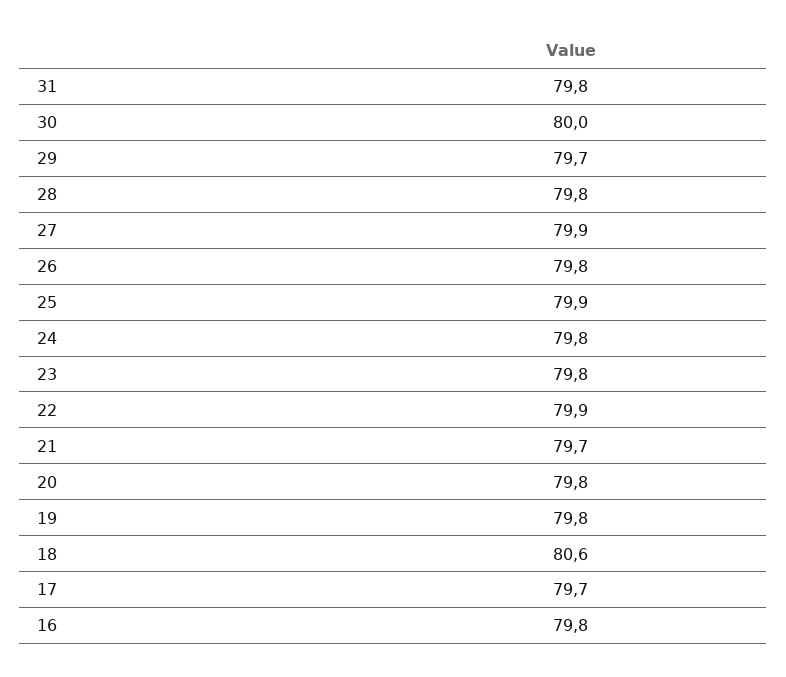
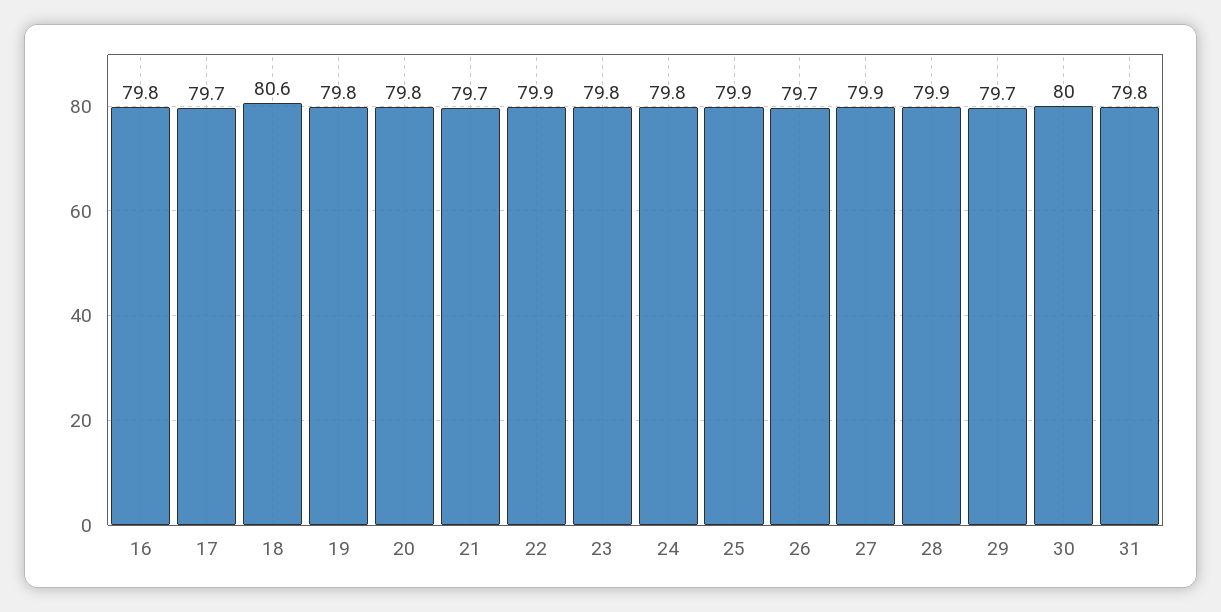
  {
    "31": 79.8,
    "30": 80,
    "29": 79.7,
-   "28": 79.8,
+   "28": 79.9,
    "27": 79.9,
-   "26": 79.8,
+   "26": 79.7,
    "25": 79.9,
    "24": 79.8,
    "23": 79.8,
    "22": 79.9,
    "21": 79.7,
    "20": 79.8,
    "19": 79.8,
    "18": 80.6,
    "17": 79.7,
    "16": 79.8
  }

